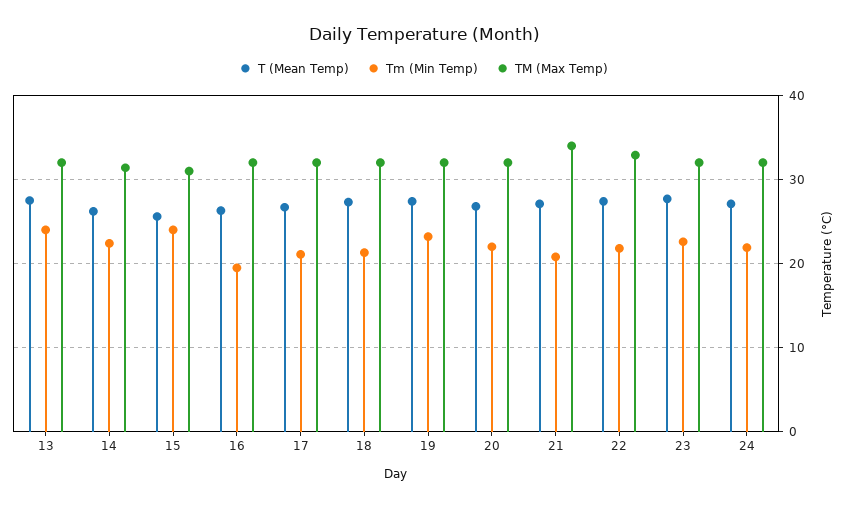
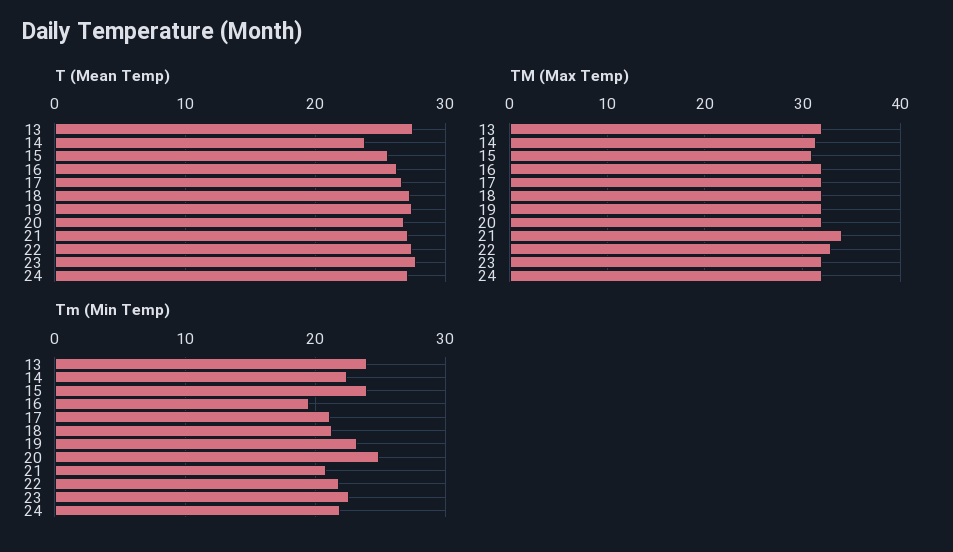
  {
    "T (Mean Temp)": {
      "13": 28,
-     "14": 26,
+     "14": 24,
      "15": 26,
      "16": 26,
      "17": 27,
      "18": 27,
      "19": 27,
      "20": 27,
      "21": 27,
      "22": 27,
      "23": 28,
      "24": 27
    },
    "Tm (Min Temp)": {
      "13": 24,
      "14": 22,
      "15": 24,
      "16": 20,
      "17": 21,
      "18": 21,
      "19": 23,
-     "20": 22,
+     "20": 25,
      "21": 21,
      "22": 22,
      "23": 23,
      "24": 22
    },
    "TM (Max Temp)": {
      "13": 32,
      "14": 31,
      "15": 31,
      "16": 32,
      "17": 32,
      "18": 32,
      "19": 32,
      "20": 32,
      "21": 34,
      "22": 33,
      "23": 32,
      "24": 32
    }
  }

